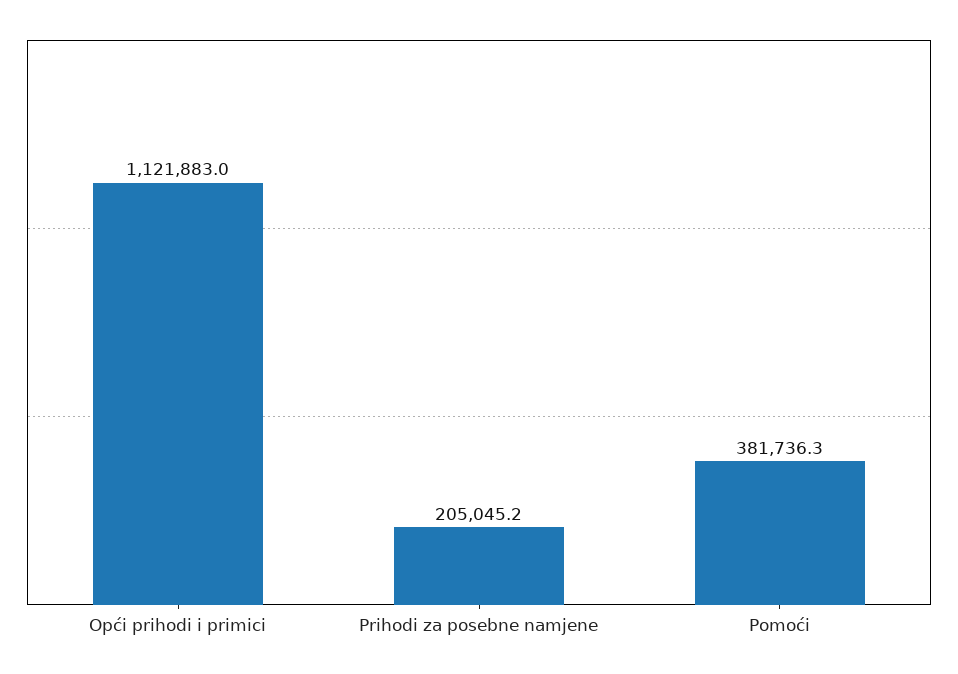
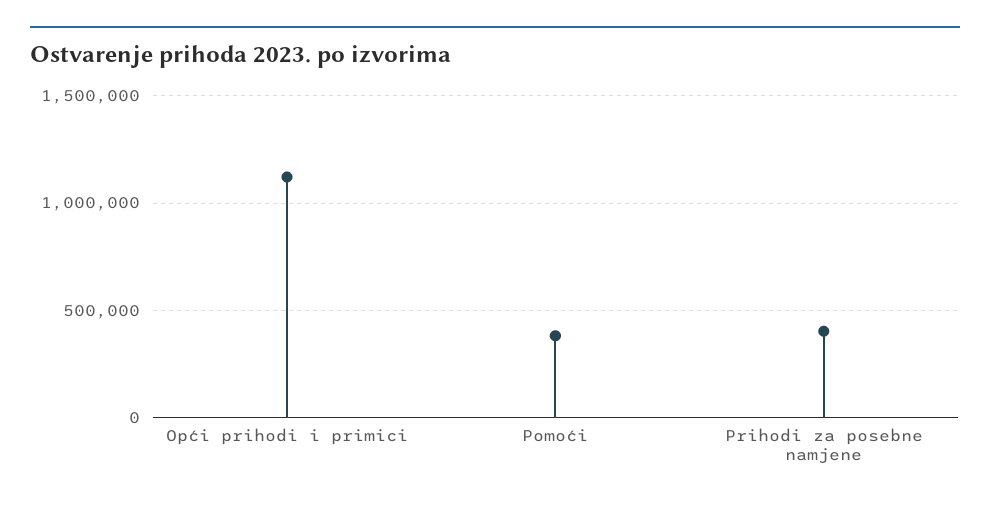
  {
    "Opći prihodi i primici": 1121883,
-   "Prihodi za posebne namjene": 205045.2,
+   "Prihodi za posebne namjene": 400000,
    "Pomoći": 381736.3
  }

